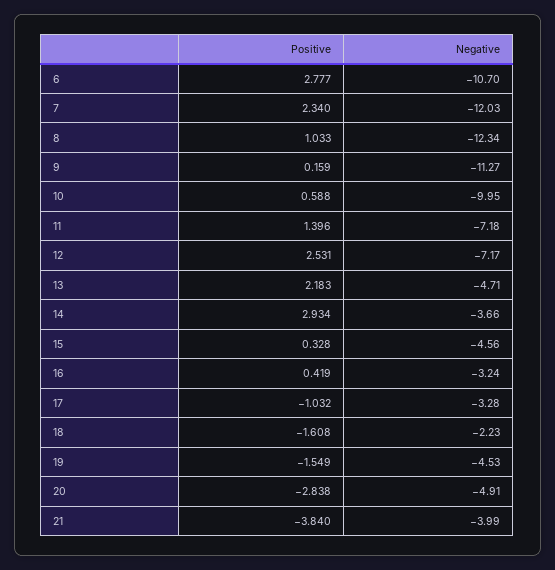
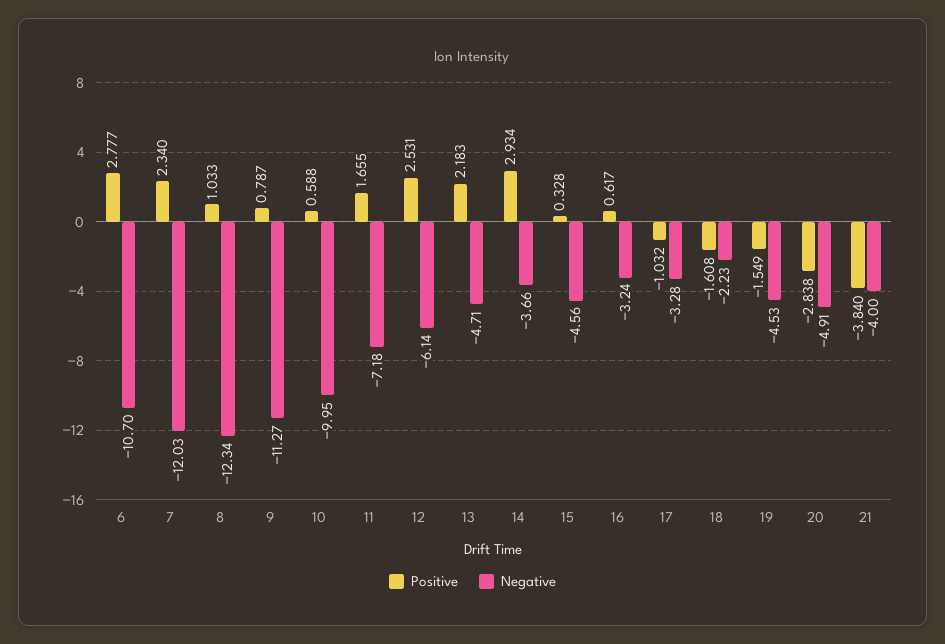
  {
    "Positive": {
      "6": 2.777,
      "7": 2.34,
      "8": 1.033,
-     "9": 0.159,
+     "9": 0.787,
      "10": 0.588,
-     "11": 1.396,
+     "11": 1.655,
      "12": 2.531,
      "13": 2.183,
      "14": 2.934,
      "15": 0.328,
-     "16": 0.419,
+     "16": 0.617,
      "17": -1.032,
      "18": -1.608,
      "19": -1.549,
      "20": -2.838,
      "21": -3.84
    },
    "Negative": {
      "6": -10.7,
      "7": -12.03,
      "8": -12.34,
      "9": -11.27,
      "10": -9.95,
      "11": -7.18,
-     "12": -7.17,
+     "12": -6.14,
      "13": -4.71,
      "14": -3.66,
      "15": -4.56,
      "16": -3.24,
      "17": -3.28,
      "18": -2.23,
      "19": -4.53,
      "20": -4.91,
-     "21": -3.99
+     "21": -4
    }
  }

